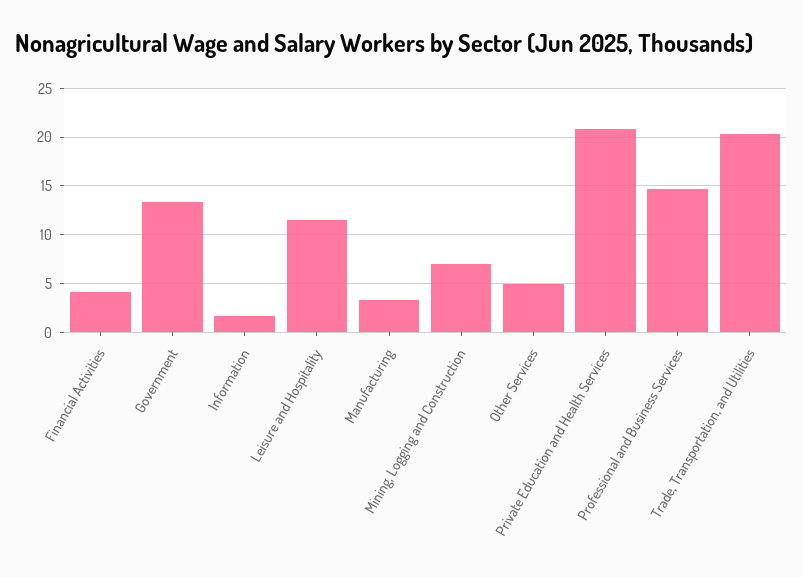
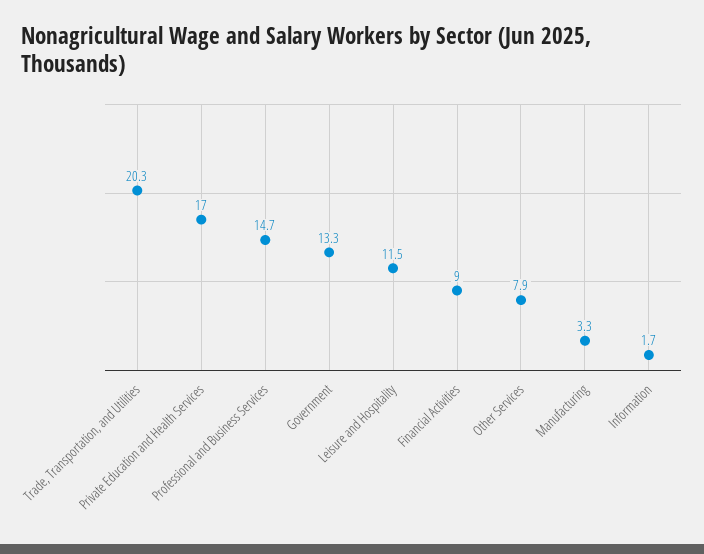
  {
-   "Financial Activities": 4,
+   "Financial Activities": 9,
    "Government": 13.3,
    "Information": 1.7,
    "Leisure and Hospitality": 11.5,
    "Manufacturing": 3.3,
-   "Mining, Logging and Construction": 7,
-   "Other Services": 5,
+   "Other Services": 7.9,
-   "Private Education and Health Services": 21,
+   "Private Education and Health Services": 17,
    "Professional and Business Services": 14.7,
    "Trade, Transportation, and Utilities": 20.3
  }

